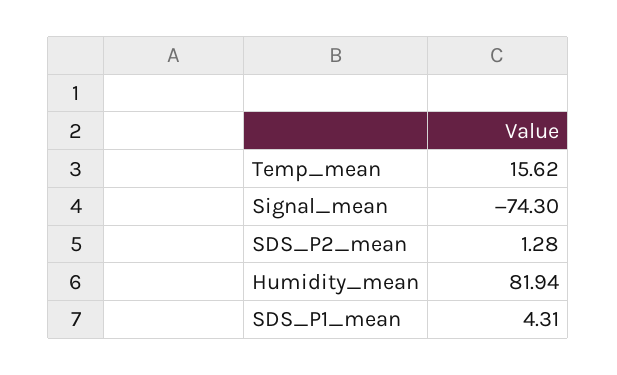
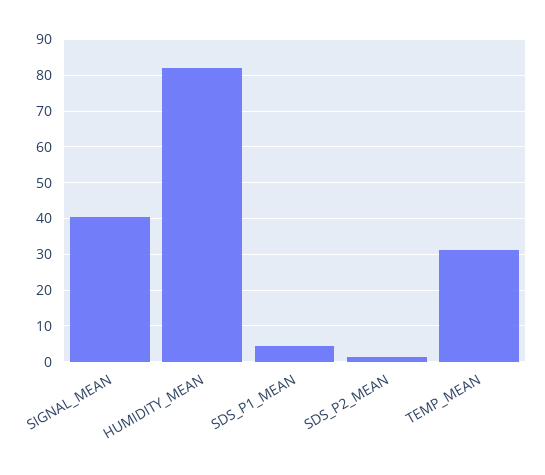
  {
-   "Temp_mean": 15.62,
+   "Temp_mean": 32,
-   "Signal_mean": -74.3,
+   "Signal_mean": 40,
    "SDS_P2_mean": 1.28,
    "Humidity_mean": 81.94,
    "SDS_P1_mean": 4.31
  }

